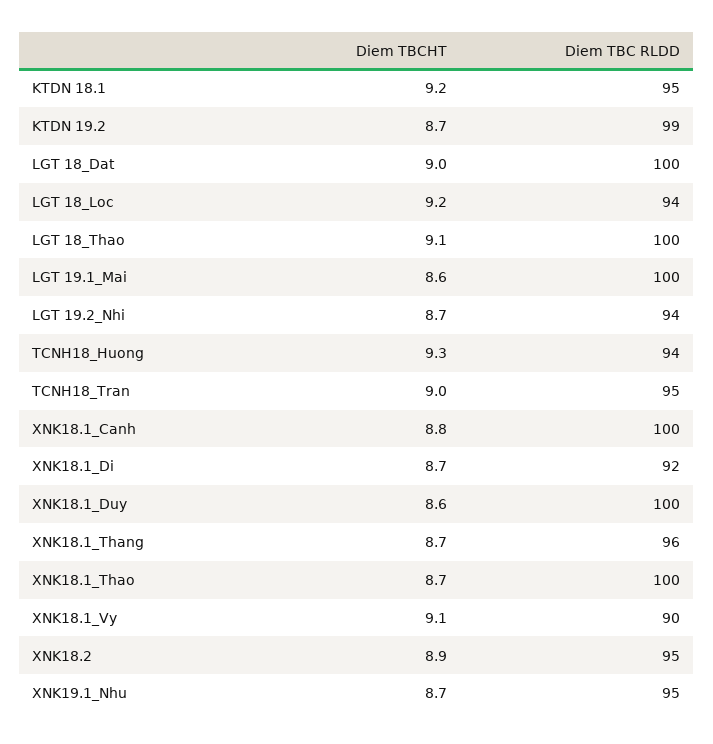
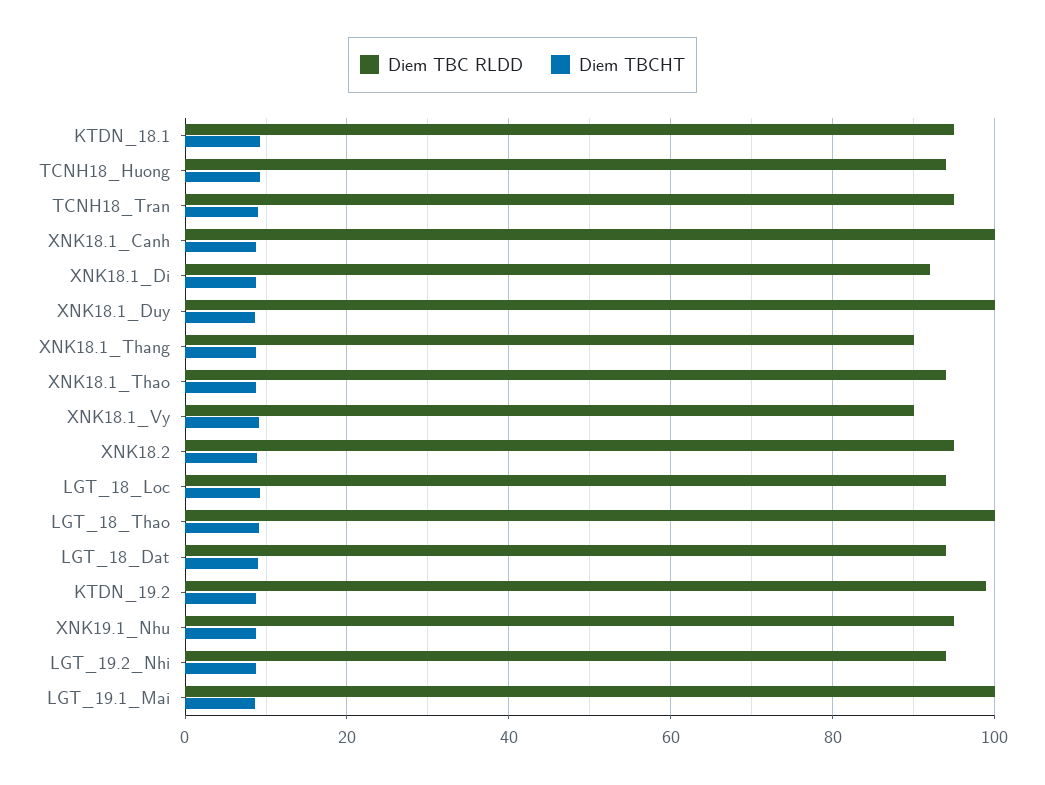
  {
    "Diem TBCHT": {
      "KTDN 18.1": 9.2,
      "KTDN 19.2": 8.7,
      "LGT 18_Dat": 9,
      "LGT 18_Loc": 9.2,
      "LGT 18_Thao": 9.1,
      "LGT 19.1_Mai": 8.6,
      "LGT 19.2_Nhi": 8.7,
      "TCNH18_Huong": 9.3,
      "TCNH18_Tran": 9,
      "XNK18.1_Canh": 8.8,
      "XNK18.1_Di": 8.7,
      "XNK18.1_Duy": 8.6,
      "XNK18.1_Thang": 8.7,
      "XNK18.1_Thao": 8.7,
      "XNK18.1_Vy": 9.1,
      "XNK18.2": 8.9,
      "XNK19.1_Nhu": 8.7
    },
    "Diem TBC RLDD": {
      "KTDN 18.1": 95,
      "KTDN 19.2": 99,
-     "LGT 18_Dat": 100,
+     "LGT 18_Dat": 94,
      "LGT 18_Loc": 94,
      "LGT 18_Thao": 100,
      "LGT 19.1_Mai": 100,
      "LGT 19.2_Nhi": 94,
      "TCNH18_Huong": 94,
      "TCNH18_Tran": 95,
      "XNK18.1_Canh": 100,
      "XNK18.1_Di": 92,
      "XNK18.1_Duy": 100,
-     "XNK18.1_Thang": 96,
+     "XNK18.1_Thang": 90,
-     "XNK18.1_Thao": 100,
+     "XNK18.1_Thao": 94,
      "XNK18.1_Vy": 90,
      "XNK18.2": 95,
      "XNK19.1_Nhu": 95
    }
  }

